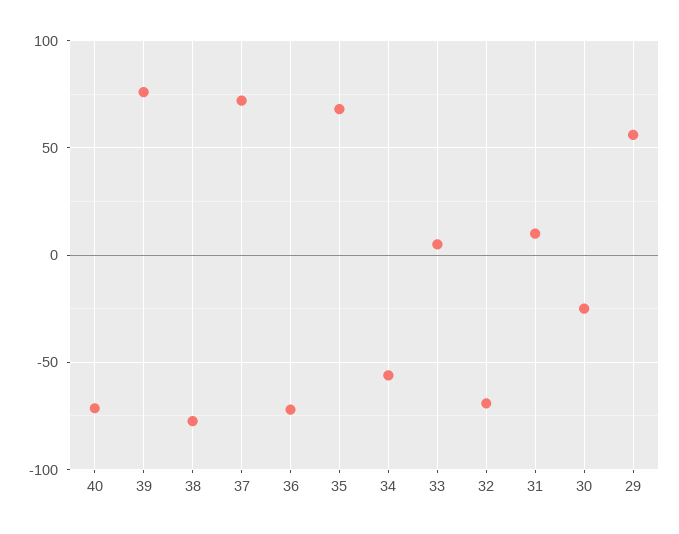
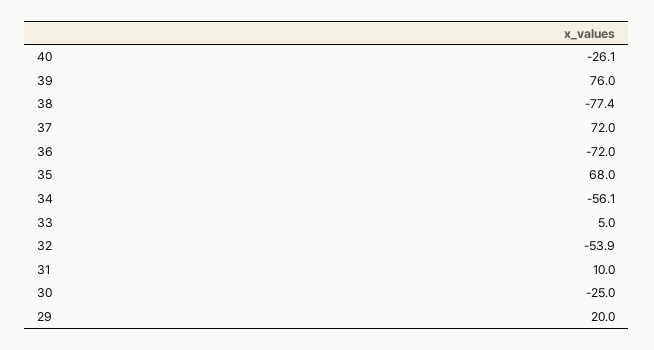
  {
-   "40": -70,
+   "40": -26.1,
    "39": 76,
    "38": -77.4,
    "37": 72,
    "36": -72,
    "35": 68,
    "34": -56.1,
    "33": 5,
-   "32": -70,
+   "32": -53.9,
    "31": 10,
    "30": -25,
-   "29": 55
+   "29": 20
  }

